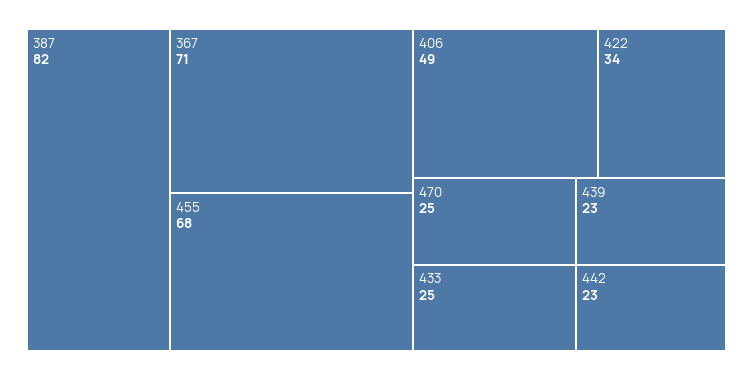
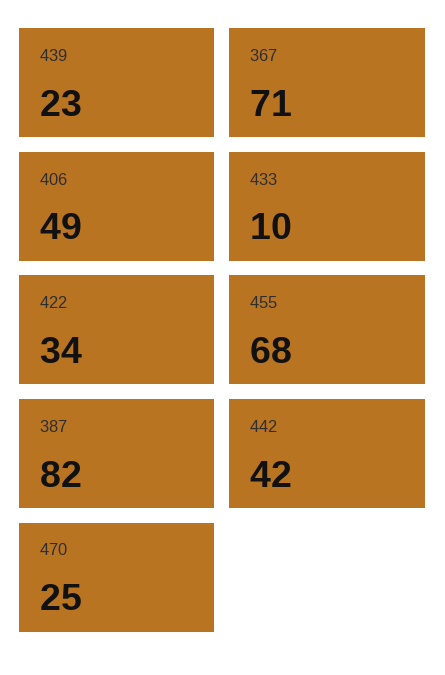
  {
    "387": 82,
    "367": 71,
    "455": 68,
    "406": 49,
    "422": 34,
    "470": 25,
-   "433": 25,
+   "433": 10,
    "439": 23,
-   "442": 23
+   "442": 42
  }

